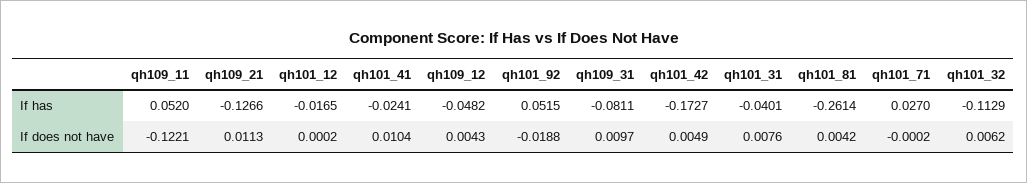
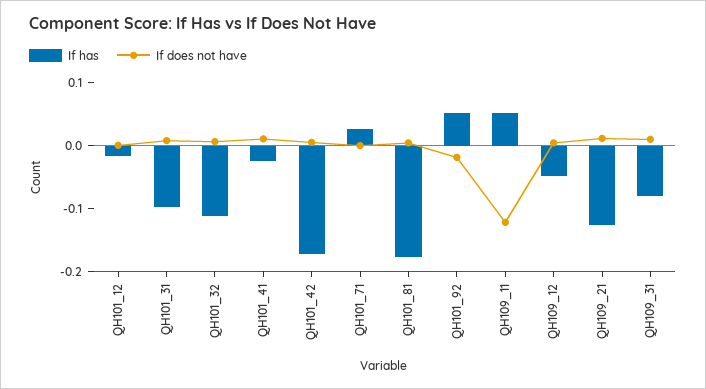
  {
    "If has": {
      "qh109_11": 0.052,
      "qh109_21": -0.1266,
      "qh101_12": -0.0165,
      "qh101_41": -0.0241,
      "qh109_12": -0.0482,
      "qh101_92": 0.0515,
      "qh109_31": -0.0811,
      "qh101_42": -0.1727,
-     "qh101_31": -0.0401,
+     "qh101_31": -0.1,
-     "qh101_81": -0.2614,
+     "qh101_81": -0.18,
      "qh101_71": 0.027,
      "qh101_32": -0.1129
    },
    "If does not have": {
      "qh109_11": -0.1221,
      "qh109_21": 0.0113,
      "qh101_12": 0.0002,
      "qh101_41": 0.0104,
      "qh109_12": 0.0043,
      "qh101_92": -0.0188,
      "qh109_31": 0.0097,
      "qh101_42": 0.0049,
      "qh101_31": 0.0076,
      "qh101_81": 0.0042,
      "qh101_71": -0.0002,
      "qh101_32": 0.0062
    }
  }

